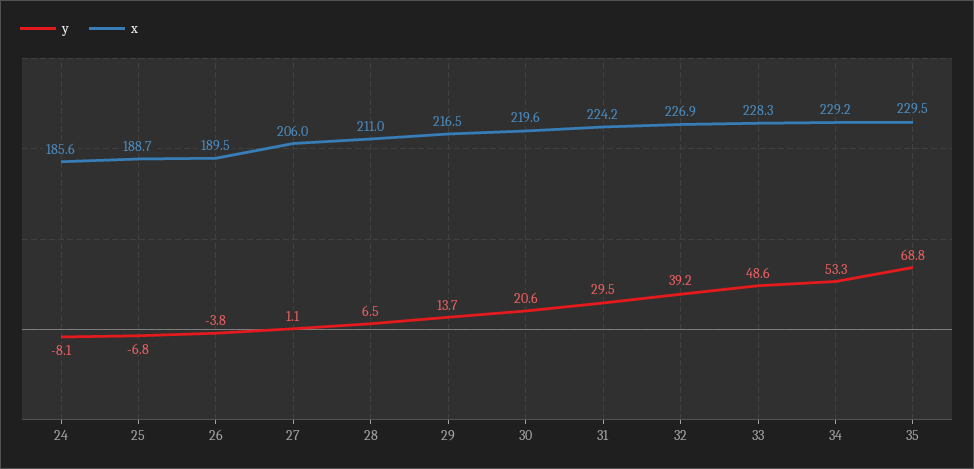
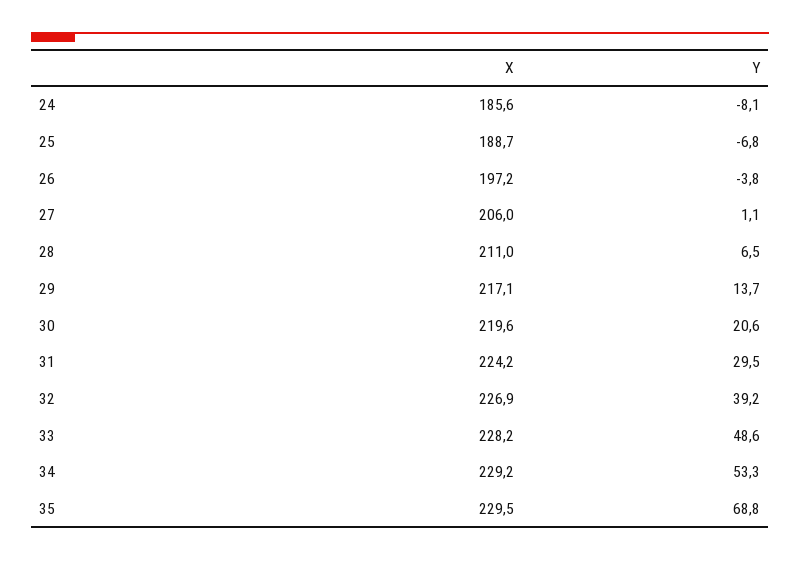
  {
    "y": {
      "24": -8.1,
      "25": -6.8,
      "26": -3.8,
      "27": 1.1,
      "28": 6.5,
      "29": 13.7,
      "30": 20.6,
      "31": 29.5,
      "32": 39.2,
      "33": 48.6,
      "34": 53.3,
      "35": 68.8
    },
    "x": {
      "24": 185.6,
      "25": 188.7,
-     "26": 189.5,
+     "26": 197.2,
      "27": 206,
      "28": 211,
-     "29": 216.5,
+     "29": 217.1,
      "30": 219.6,
      "31": 224.2,
      "32": 226.9,
-     "33": 228.3,
+     "33": 228.2,
      "34": 229.2,
      "35": 229.5
    }
  }

